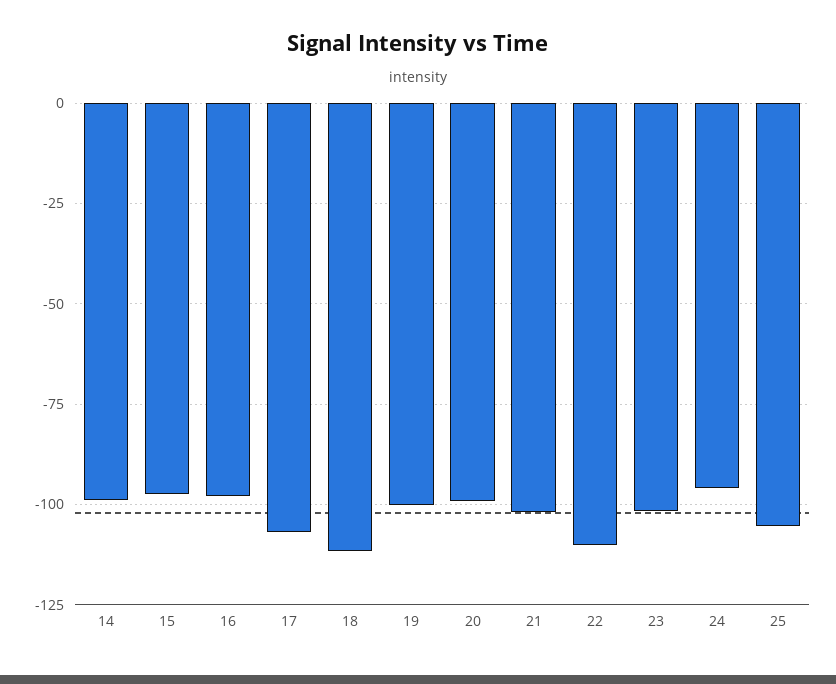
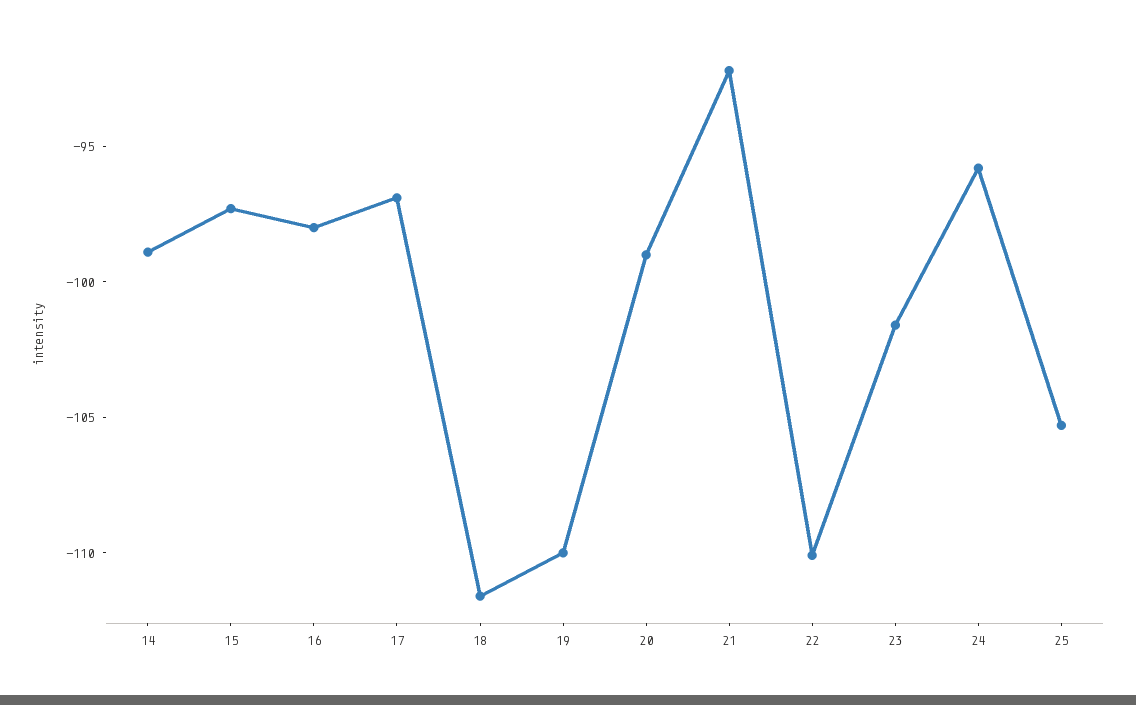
  {
    "14": -99,
    "15": -97,
    "16": -98,
-   "17": -107.5,
+   "17": -97,
    "18": -112,
-   "19": -100,
+   "19": -110,
    "20": -99,
-   "21": -102.5,
+   "21": -92,
    "22": -110,
    "23": -102,
    "24": -96,
    "25": -105
  }

